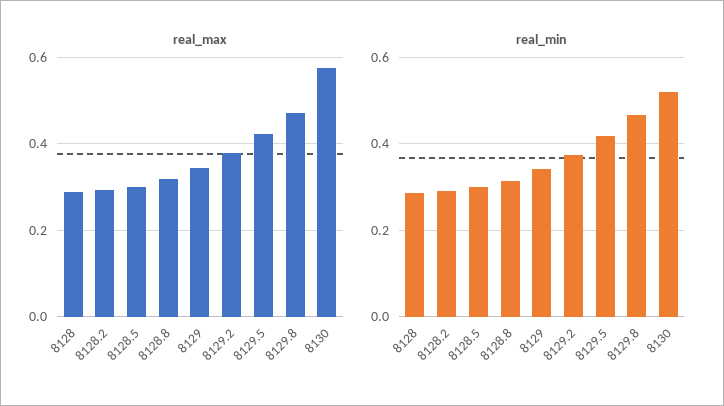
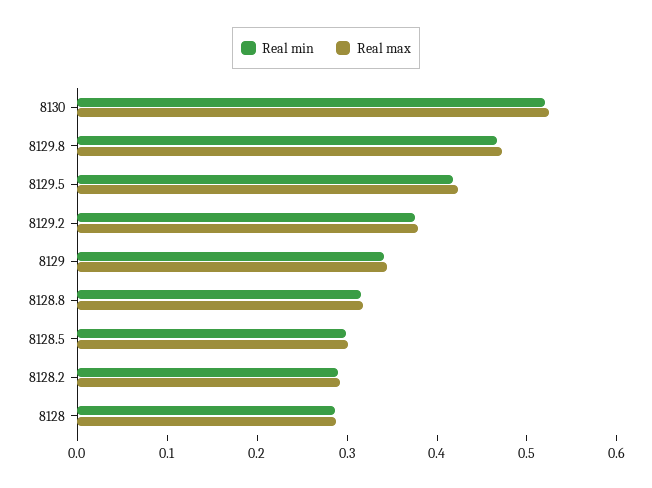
  {
    "real_max": {
      "8128": 0.28,
      "8128.2": 0.3,
      "8128.5": 0.3,
      "8128.8": 0.32,
      "8129": 0.34,
      "8129.2": 0.38,
      "8129.5": 0.42,
      "8129.8": 0.48,
-     "8130": 0.58
+     "8130": 0.52
    },
    "real_min": {
      "8128": 0.28,
      "8128.2": 0.3,
      "8128.5": 0.3,
      "8128.8": 0.32,
      "8129": 0.34,
      "8129.2": 0.38,
      "8129.5": 0.42,
      "8129.8": 0.46,
      "8130": 0.52
    }
  }

